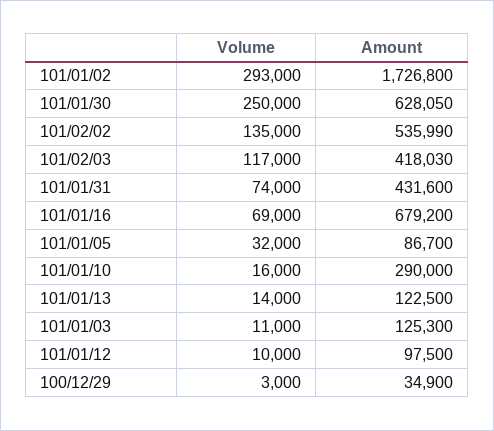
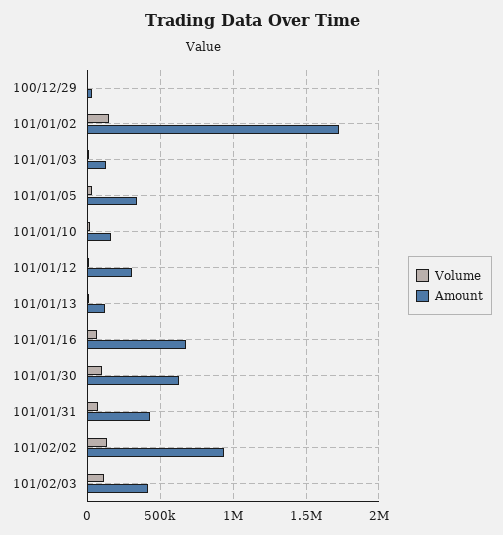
  {
    "Volume": {
-     "101/01/02": 293000,
+     "101/01/02": 150000,
-     "101/01/30": 250000,
+     "101/01/30": 100000,
      "101/02/02": 135000,
      "101/02/03": 117000,
      "101/01/31": 74000,
      "101/01/16": 69000,
      "101/01/05": 32000,
      "101/01/10": 16000,
      "101/01/13": 14000,
      "101/01/03": 11000,
      "101/01/12": 10000,
      "100/12/29": 3000
    },
    "Amount": {
      "101/01/02": 1726800,
      "101/01/30": 628050,
-     "101/02/02": 535990,
+     "101/02/02": 950000,
      "101/02/03": 418030,
      "101/01/31": 431600,
      "101/01/16": 679200,
-     "101/01/05": 86700,
+     "101/01/05": 350000,
-     "101/01/10": 290000,
+     "101/01/10": 150000,
      "101/01/13": 122500,
      "101/01/03": 125300,
-     "101/01/12": 97500,
+     "101/01/12": 300000,
      "100/12/29": 34900
    }
  }

